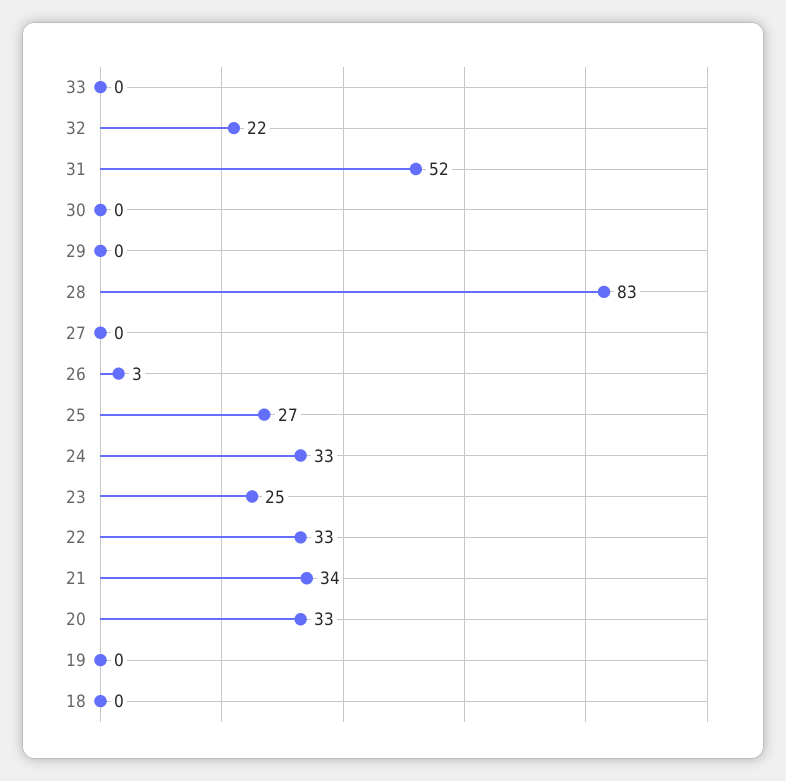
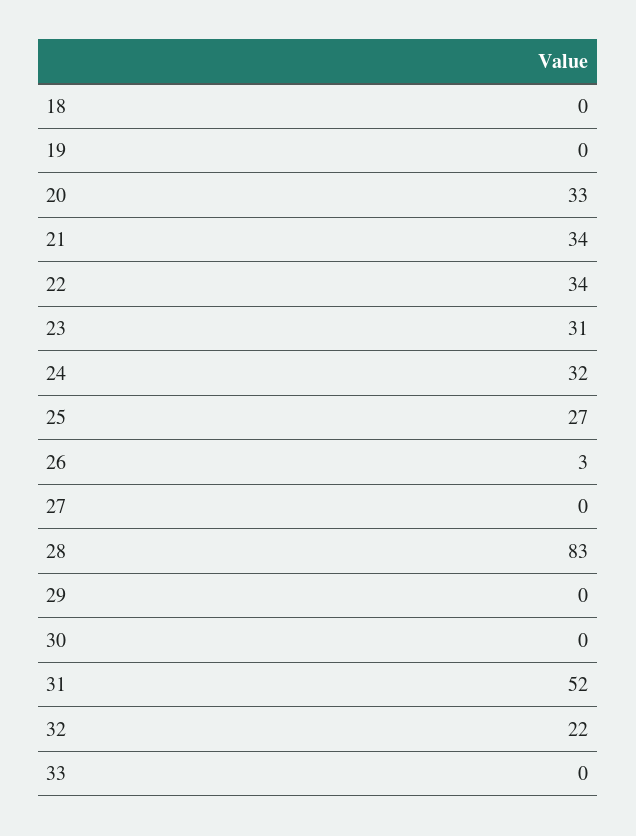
  {
    "33": 0,
    "32": 22,
    "31": 52,
    "30": 0,
    "29": 0,
    "28": 83,
    "27": 0,
    "26": 3,
    "25": 27,
-   "24": 33,
+   "24": 32,
-   "23": 25,
+   "23": 31,
-   "22": 33,
+   "22": 34,
    "21": 34,
    "20": 33,
    "19": 0,
    "18": 0
  }

